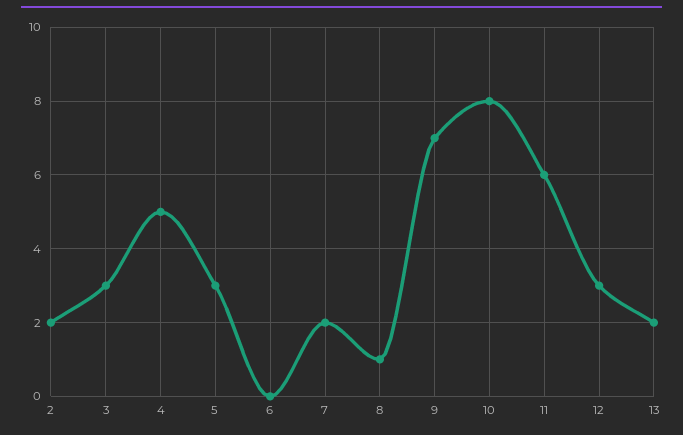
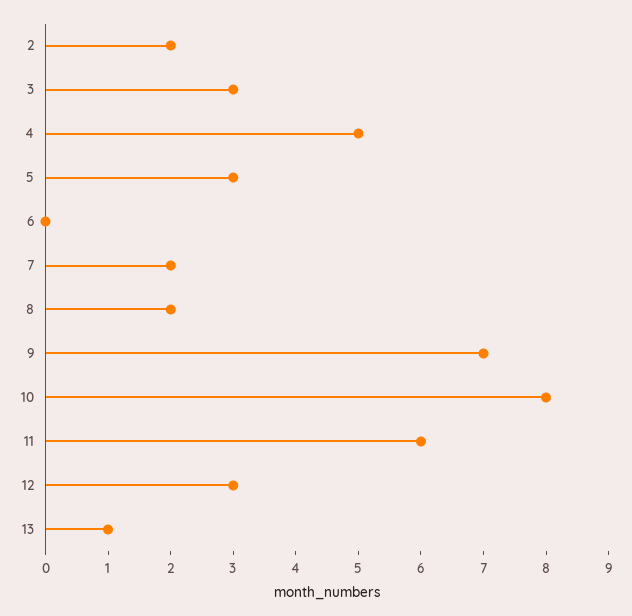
  {
    "2": 2,
    "3": 3,
    "4": 5,
    "5": 3,
    "6": 0,
    "7": 2,
-   "8": 1,
+   "8": 2,
    "9": 7,
    "10": 8,
    "11": 6,
    "12": 3,
-   "13": 2
+   "13": 1
  }

